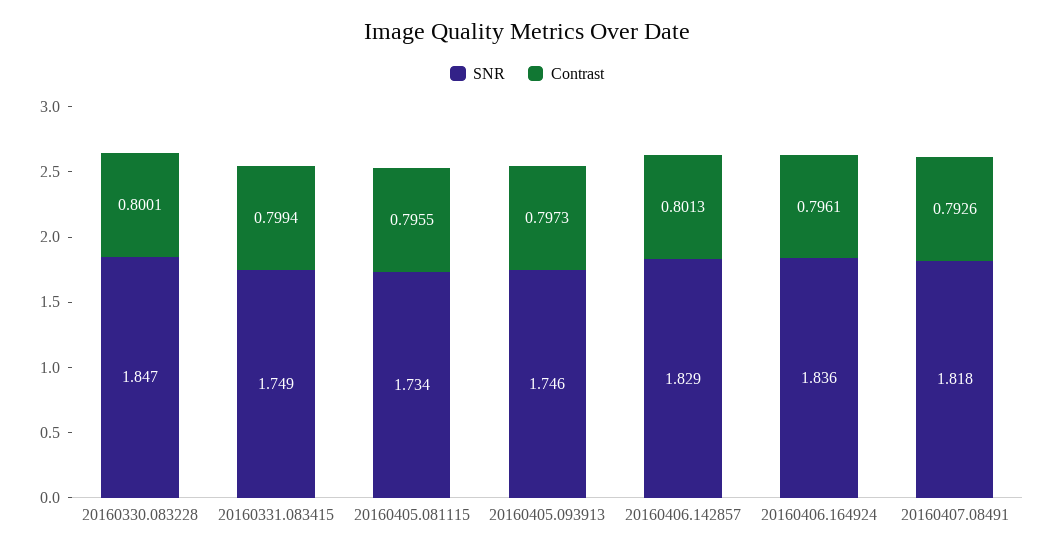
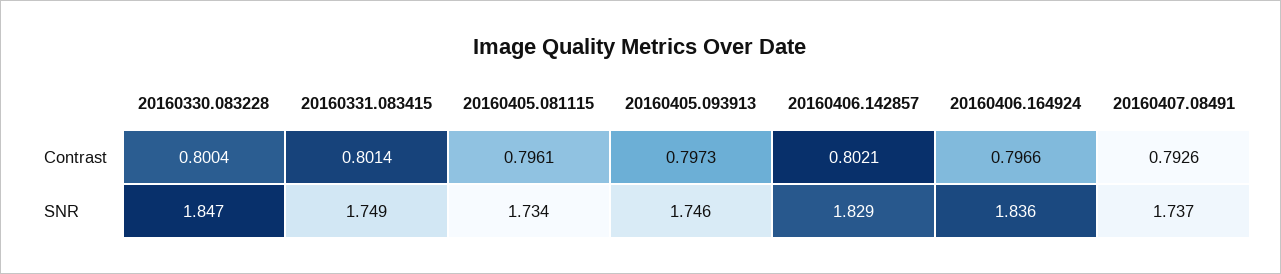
  {
    "SNR": {
      "20160330.083228": 1.847,
      "20160331.083415": 1.749,
      "20160405.081115": 1.734,
      "20160405.093913": 1.746,
      "20160406.142857": 1.829,
      "20160406.164924": 1.836,
-     "20160407.08491": 1.818
+     "20160407.08491": 1.737
    },
    "Contrast": {
-     "20160330.083228": 0.8001,
+     "20160330.083228": 0.8004,
-     "20160331.083415": 0.7994,
+     "20160331.083415": 0.8014,
-     "20160405.081115": 0.7955,
+     "20160405.081115": 0.7961,
      "20160405.093913": 0.7973,
-     "20160406.142857": 0.8013,
+     "20160406.142857": 0.8021,
-     "20160406.164924": 0.7961,
+     "20160406.164924": 0.7966,
      "20160407.08491": 0.7926
    }
  }

